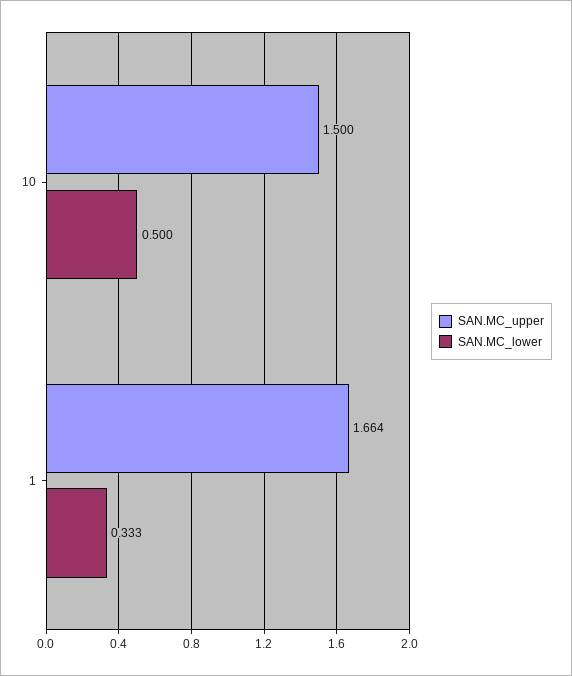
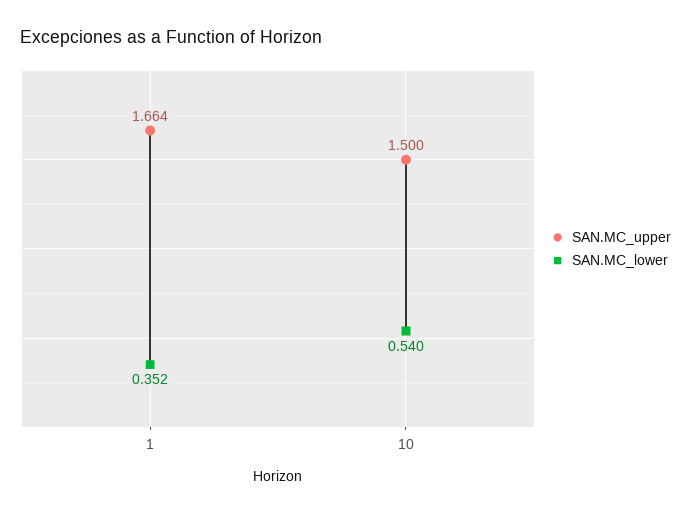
  {
    "SAN.MC_upper": {
      "10": 1.5,
      "1": 1.664
    },
    "SAN.MC_lower": {
-     "10": 0.5,
+     "10": 0.54,
-     "1": 0.333
+     "1": 0.352
    }
  }

